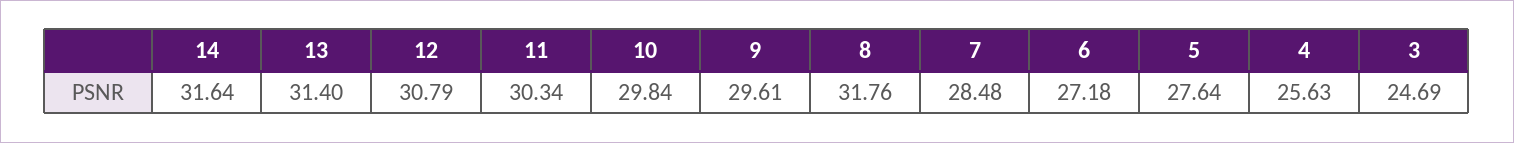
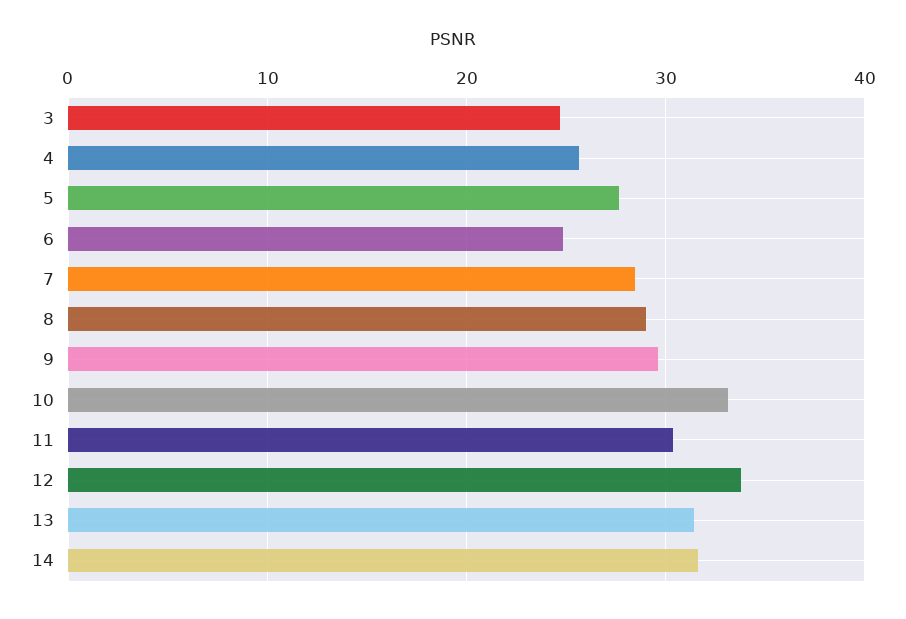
  {
    "14": 31.64,
    "13": 31.4,
-   "12": 30.79,
+   "12": 34,
    "11": 30.34,
-   "10": 29.84,
+   "10": 33,
    "9": 29.61,
-   "8": 31.76,
+   "8": 29,
    "7": 28.48,
-   "6": 27.18,
+   "6": 25,
    "5": 27.64,
    "4": 25.63,
    "3": 24.69
  }

